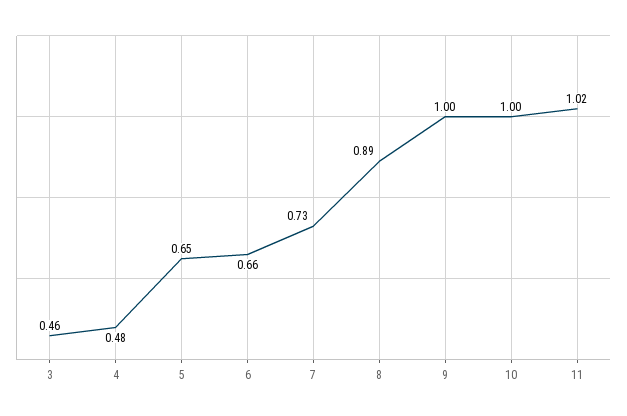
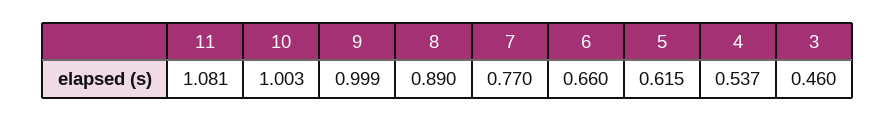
  {
    "3": 0.46,
-   "4": 0.48,
+   "4": 0.537,
-   "5": 0.65,
+   "5": 0.615,
    "6": 0.66,
-   "7": 0.73,
+   "7": 0.77,
    "8": 0.89,
    "9": 0.999,
    "10": 1.003,
-   "11": 1.02
+   "11": 1.081
  }

